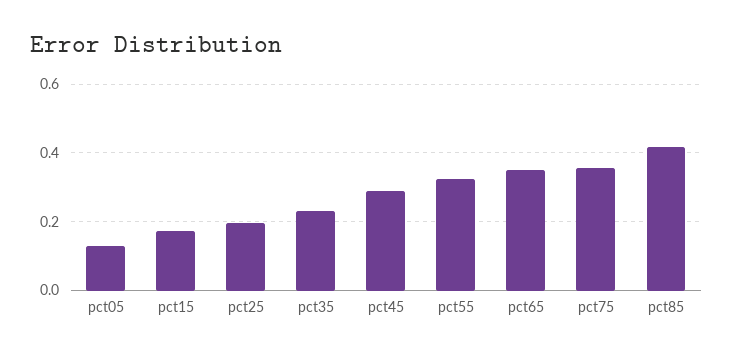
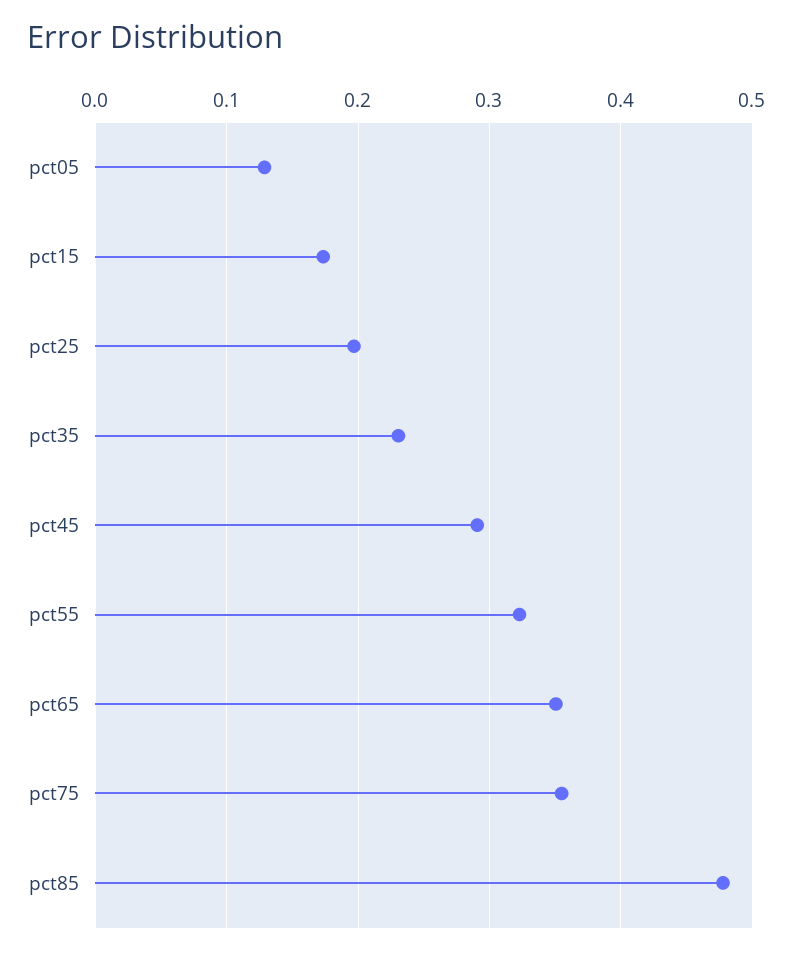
  {
    "pct05": 0.13,
    "pct15": 0.17,
    "pct25": 0.2,
    "pct35": 0.23,
    "pct45": 0.29,
    "pct55": 0.32,
    "pct65": 0.35,
    "pct75": 0.36,
-   "pct85": 0.42
+   "pct85": 0.48
  }

